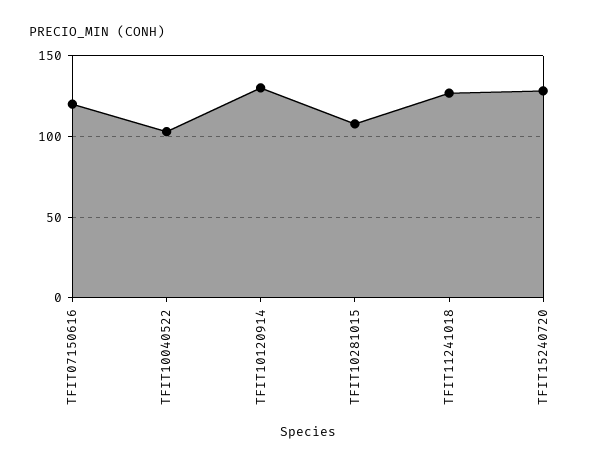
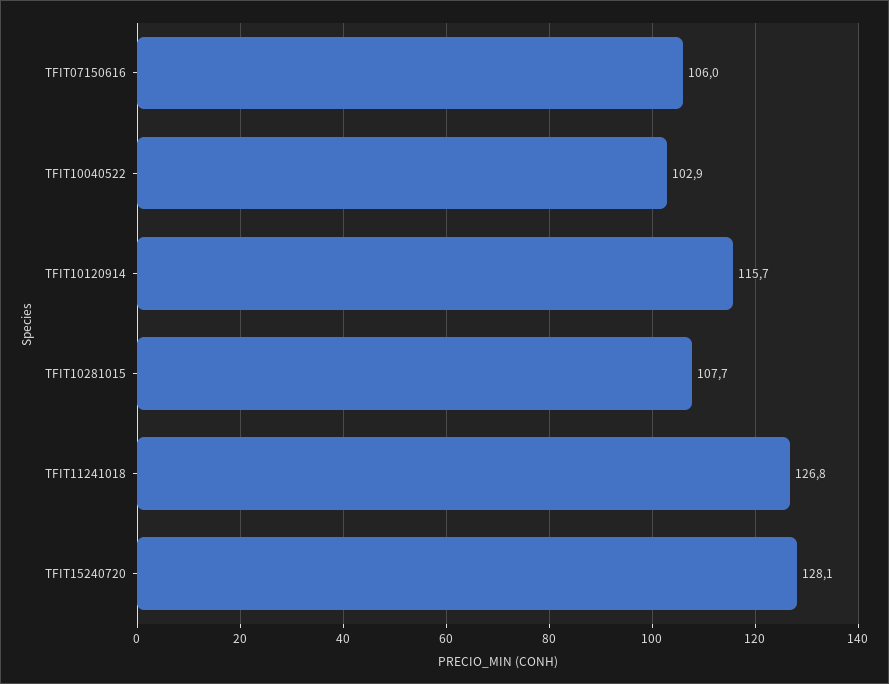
  {
-   "TFIT07150616": 120,
+   "TFIT07150616": 106,
    "TFIT10040522": 102.9,
-   "TFIT10120914": 130,
+   "TFIT10120914": 115.7,
    "TFIT10281015": 107.7,
    "TFIT11241018": 126.8,
    "TFIT15240720": 128.1
  }

